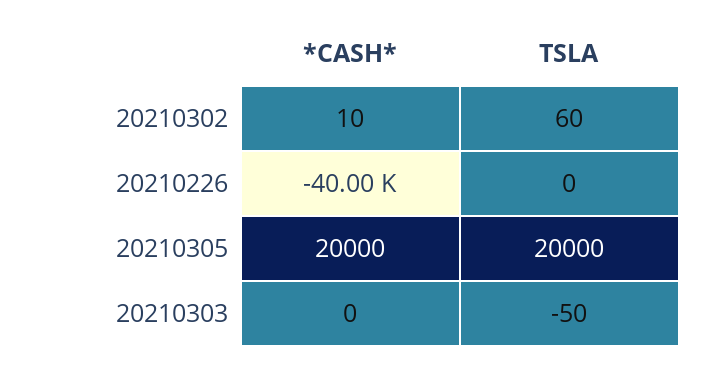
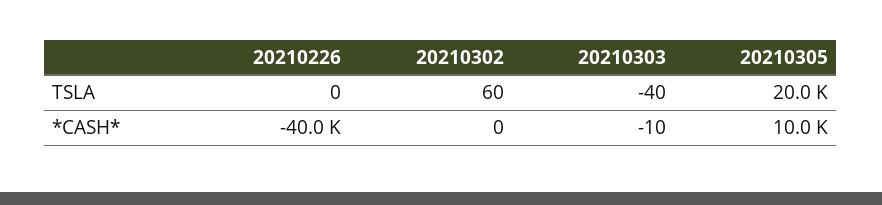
  {
    "*CASH*": {
-     "20210302": 10,
+     "20210302": 0,
      "20210226": -40000,
-     "20210305": 20000,
+     "20210305": 10000,
-     "20210303": 0
+     "20210303": -10
    },
    "TSLA": {
      "20210302": 60,
      "20210226": 0,
      "20210305": 20000,
-     "20210303": -50
+     "20210303": -40
    }
  }

